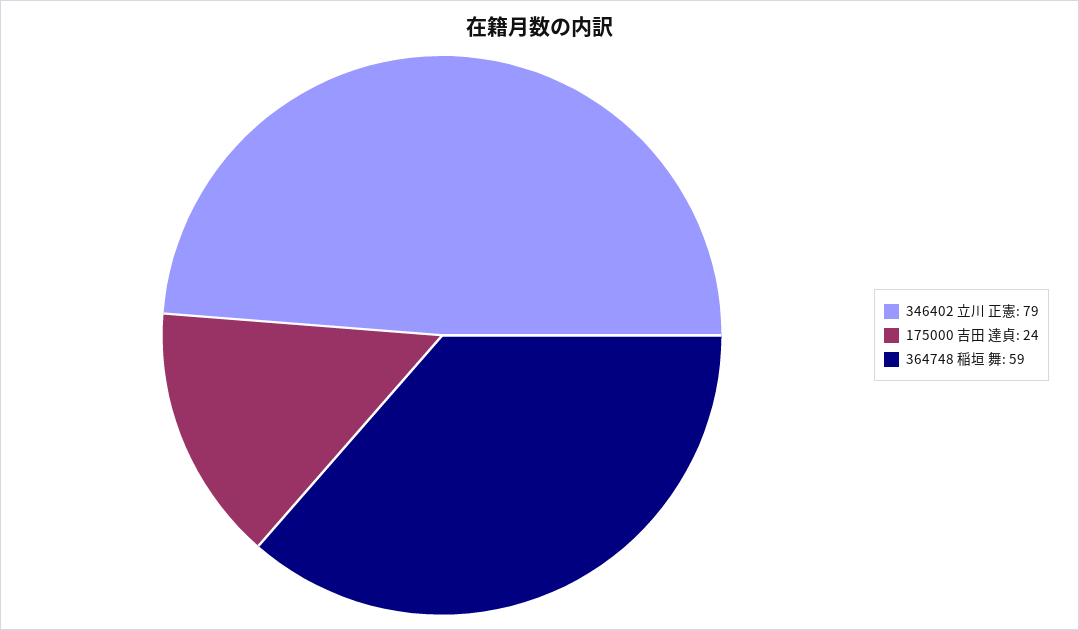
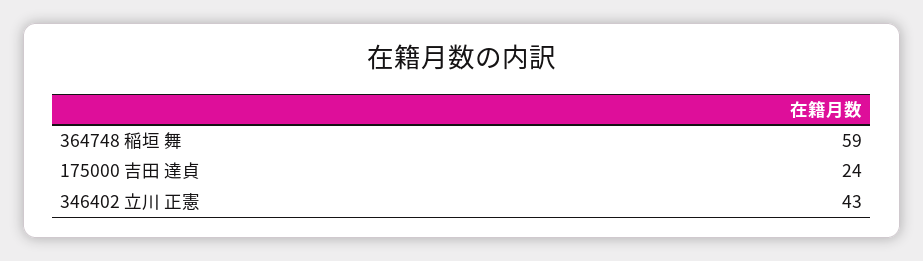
  {
-   "346402 立川 正憲": 79,
+   "346402 立川 正憲": 43,
    "175000 吉田 達貞": 24,
    "364748 稲垣 舞": 59
  }

